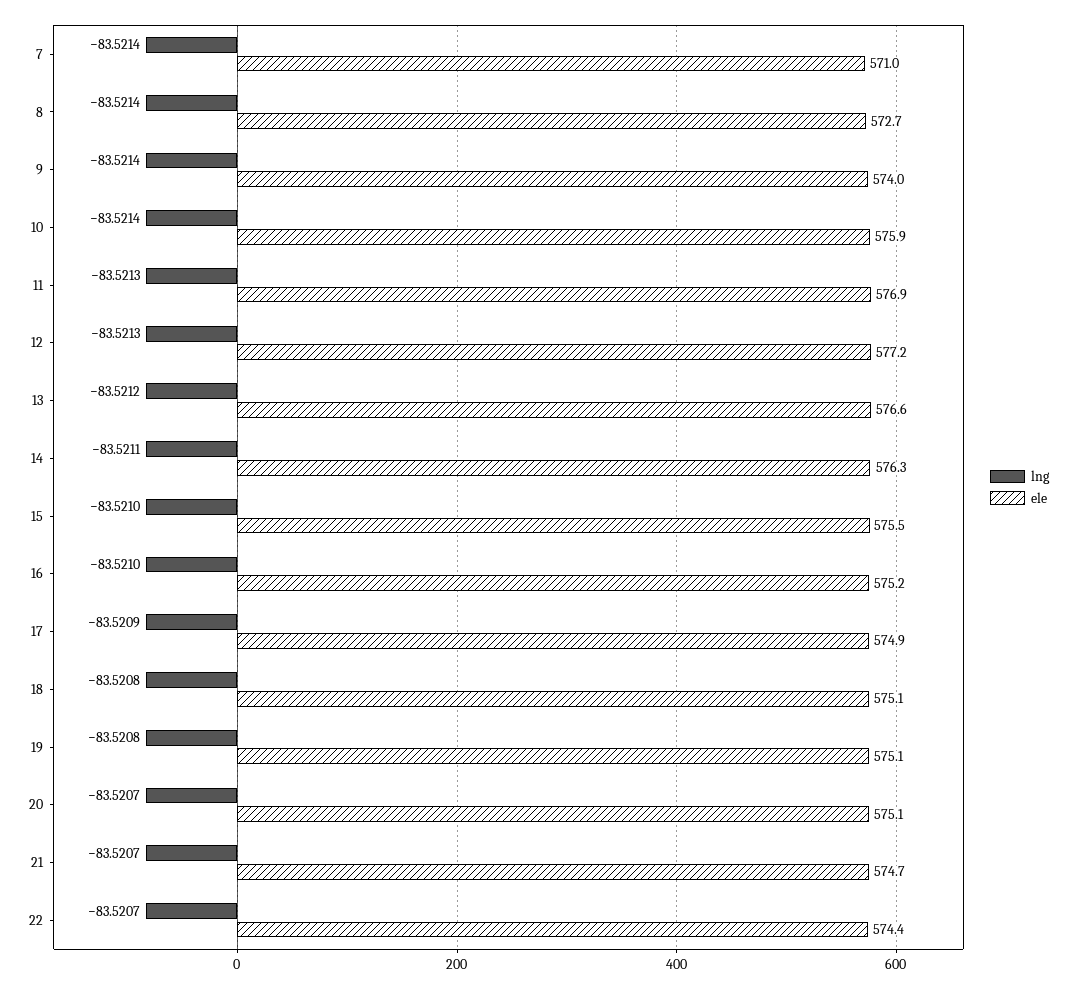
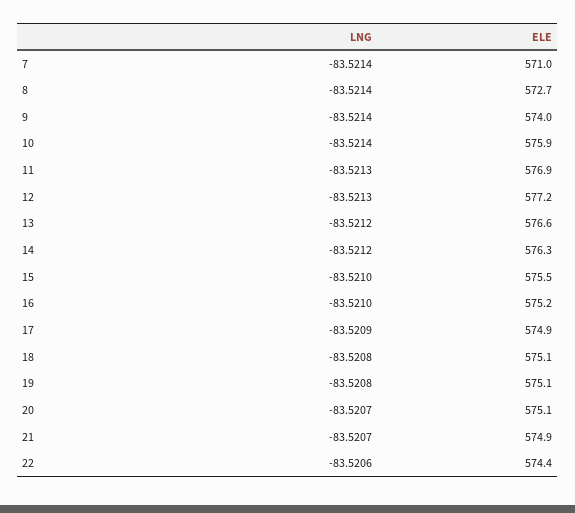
  {
    "lng": {
      "7": -83.5214,
      "8": -83.5214,
      "9": -83.5214,
      "10": -83.5214,
      "11": -83.5213,
      "12": -83.5213,
      "13": -83.5212,
-     "14": -83.5211,
+     "14": -83.5212,
      "15": -83.521,
      "16": -83.521,
      "17": -83.5209,
      "18": -83.5208,
      "19": -83.5208,
      "20": -83.5207,
      "21": -83.5207,
-     "22": -83.5207
+     "22": -83.5206
    },
    "ele": {
      "7": 571,
      "8": 572.7,
      "9": 574,
      "10": 575.9,
      "11": 576.9,
      "12": 577.2,
      "13": 576.6,
      "14": 576.3,
      "15": 575.5,
      "16": 575.2,
      "17": 574.9,
      "18": 575.1,
      "19": 575.1,
      "20": 575.1,
-     "21": 574.7,
+     "21": 574.9,
      "22": 574.4
    }
  }

